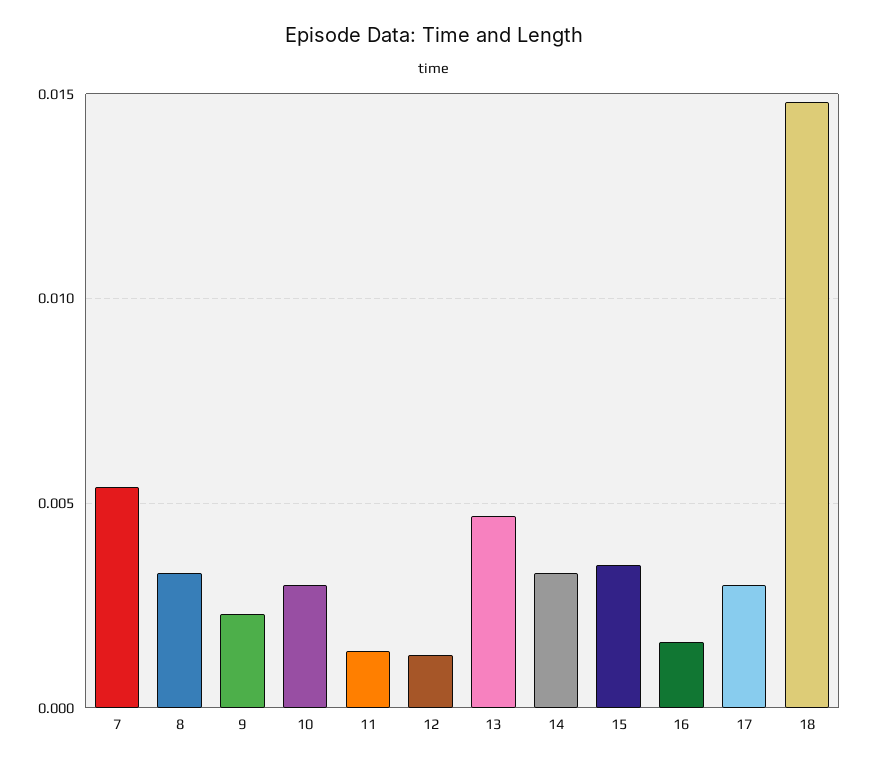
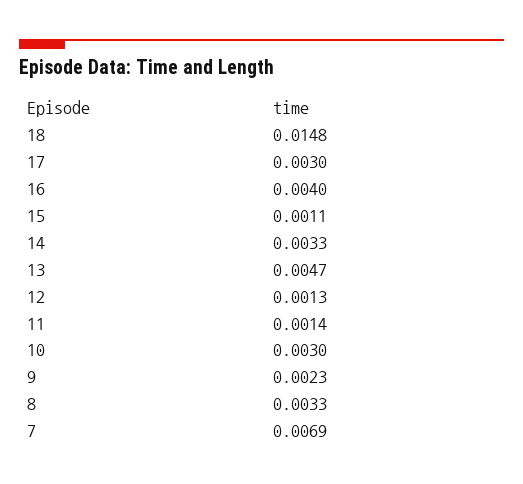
  {
-   "7": 0.0055,
+   "7": 0.0069,
    "8": 0.0033,
    "9": 0.0023,
    "10": 0.003,
    "11": 0.0014,
    "12": 0.0013,
    "13": 0.0047,
    "14": 0.0033,
-   "15": 0.0035,
+   "15": 0.0011,
-   "16": 0.0015,
+   "16": 0.004,
    "17": 0.003,
    "18": 0.0148
  }

